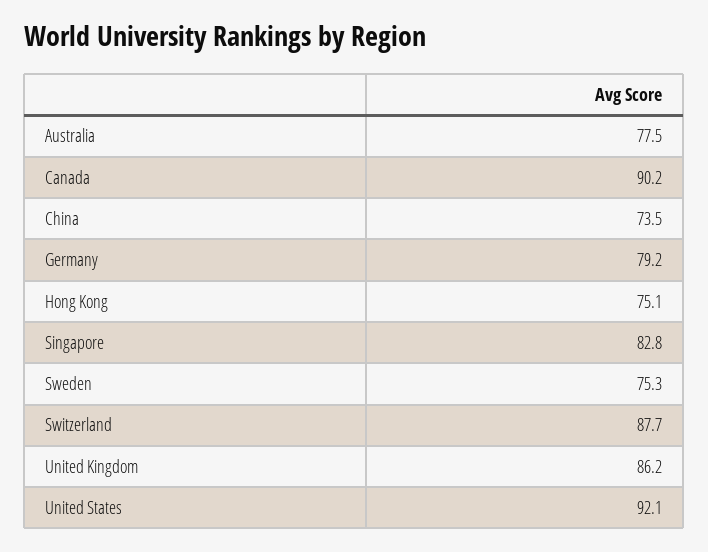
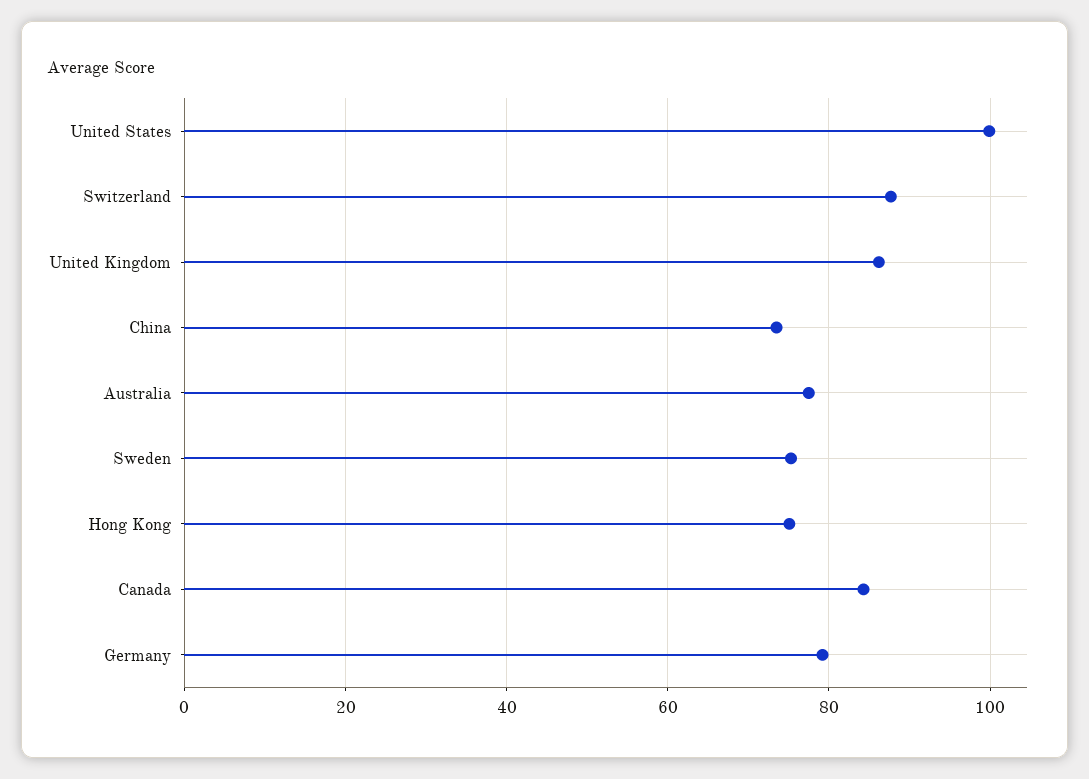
  {
    "Australia": 77.5,
-   "Canada": 90.2,
+   "Canada": 84,
    "China": 73.5,
    "Germany": 79.2,
    "Hong Kong": 75.1,
-   "Singapore": 82.8,
    "Sweden": 75.3,
    "Switzerland": 87.7,
    "United Kingdom": 86.2,
-   "United States": 92.1
+   "United States": 100
  }

